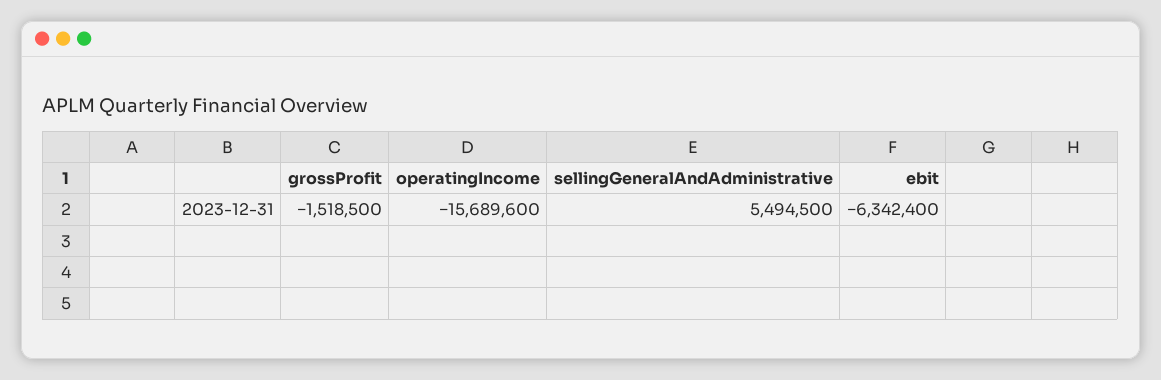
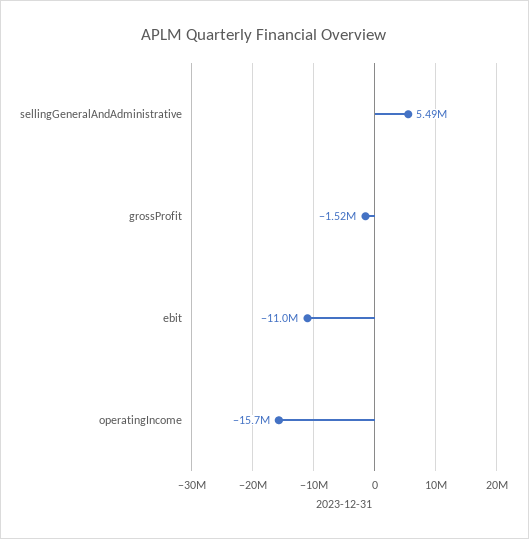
  {
    "grossProfit": -1518500,
    "operatingIncome": -15689600,
    "sellingGeneralAndAdministrative": 5494500,
-   "ebit": -6342400
+   "ebit": -11000000
  }

